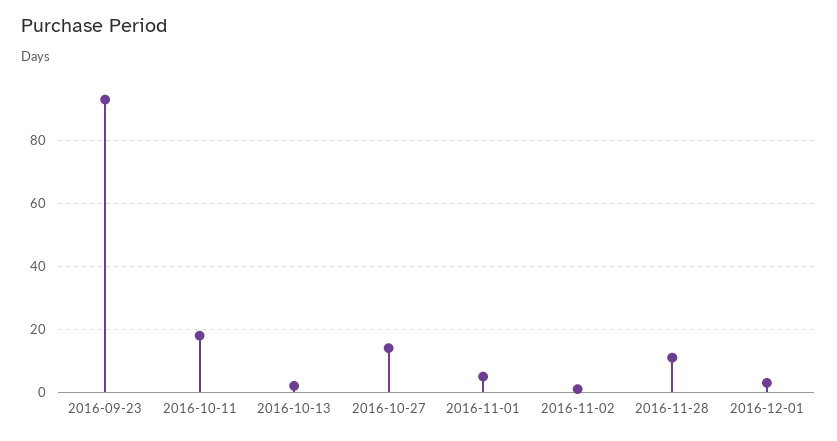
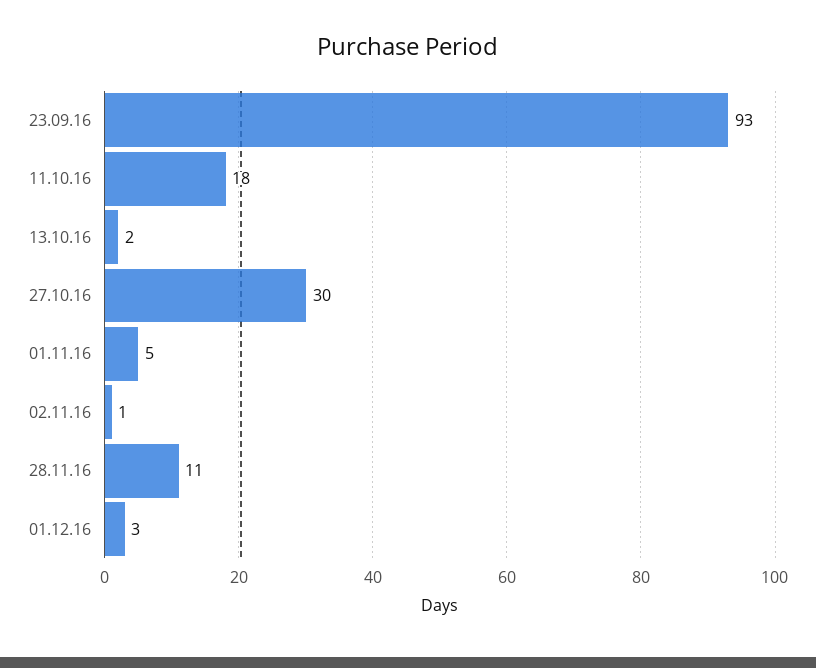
  {
    "2016-09-23": 93,
    "2016-10-11": 18,
    "2016-10-13": 2,
-   "2016-10-27": 15,
+   "2016-10-27": 30,
    "2016-11-01": 5,
    "2016-11-02": 1,
    "2016-11-28": 11,
    "2016-12-01": 3
  }

